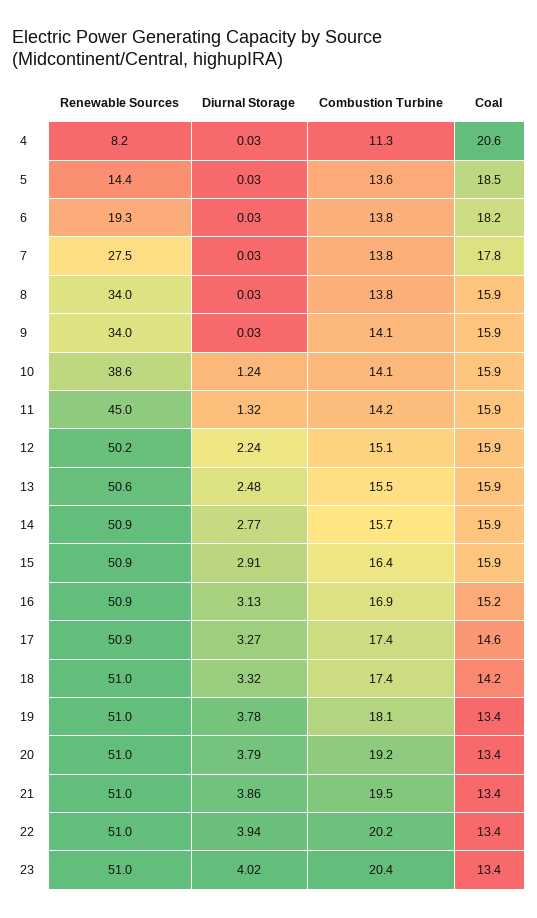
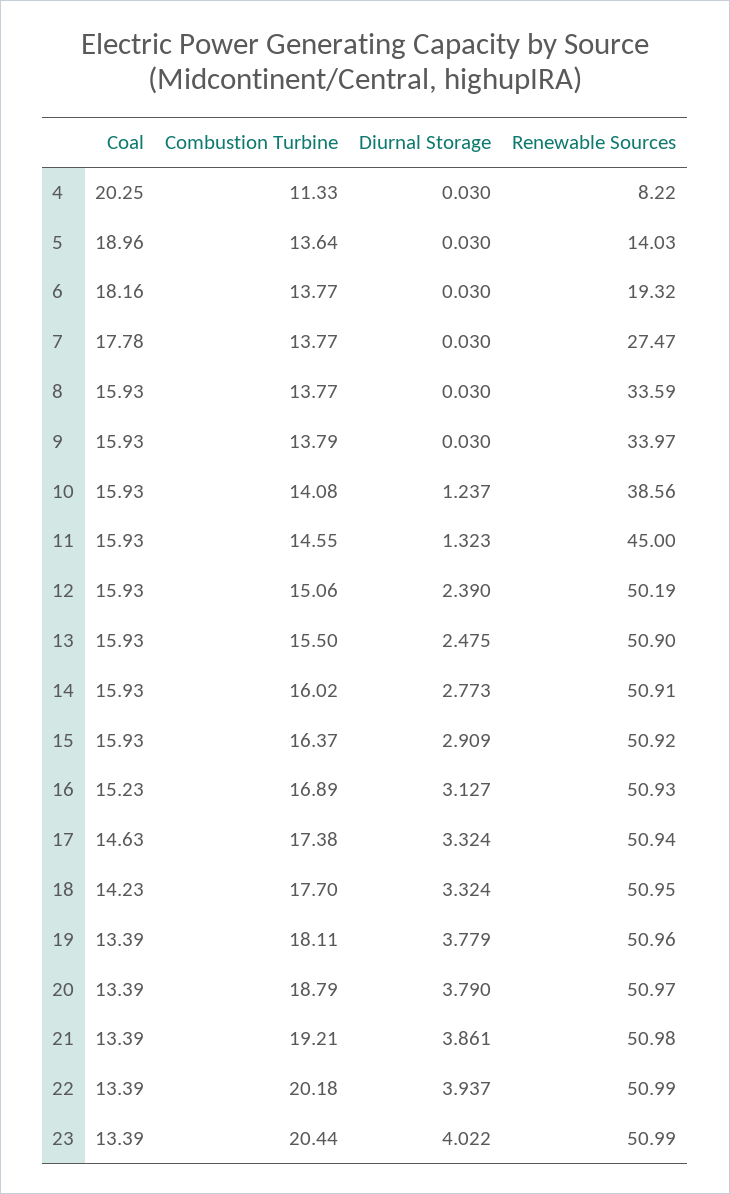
  {
    "Renewable Sources": {
      "4": 8.22,
-     "5": 14.4,
+     "5": 14.03,
      "6": 19.32,
      "7": 27.47,
-     "8": 34,
+     "8": 33.59,
      "9": 33.97,
      "10": 38.56,
      "11": 45,
      "12": 50.19,
-     "13": 50.6,
+     "13": 50.9,
      "14": 50.91,
      "15": 50.92,
      "16": 50.93,
      "17": 50.94,
      "18": 50.95,
      "19": 50.96,
      "20": 50.97,
      "21": 50.98,
      "22": 50.99,
      "23": 50.99
    },
    "Diurnal Storage": {
      "4": 0.03,
      "5": 0.03,
      "6": 0.03,
      "7": 0.03,
      "8": 0.03,
      "9": 0.03,
      "10": 1.237,
      "11": 1.323,
-     "12": 2.24,
+     "12": 2.39,
      "13": 2.475,
      "14": 2.773,
      "15": 2.909,
      "16": 3.127,
-     "17": 3.27,
+     "17": 3.324,
      "18": 3.324,
      "19": 3.779,
      "20": 3.79,
      "21": 3.861,
      "22": 3.937,
      "23": 4.022
    },
    "Combustion Turbine": {
      "4": 11.33,
      "5": 13.64,
      "6": 13.77,
      "7": 13.77,
      "8": 13.77,
-     "9": 14.1,
+     "9": 13.79,
      "10": 14.08,
-     "11": 14.2,
+     "11": 14.55,
      "12": 15.06,
      "13": 15.5,
-     "14": 15.7,
+     "14": 16.02,
      "15": 16.37,
      "16": 16.89,
      "17": 17.38,
-     "18": 17.4,
+     "18": 17.7,
      "19": 18.11,
-     "20": 19.2,
+     "20": 18.79,
-     "21": 19.5,
+     "21": 19.21,
      "22": 20.18,
      "23": 20.44
    },
    "Coal": {
-     "4": 20.6,
+     "4": 20.25,
-     "5": 18.5,
+     "5": 18.96,
      "6": 18.16,
      "7": 17.78,
      "8": 15.93,
      "9": 15.93,
      "10": 15.93,
      "11": 15.93,
      "12": 15.93,
      "13": 15.93,
      "14": 15.93,
      "15": 15.93,
      "16": 15.23,
      "17": 14.63,
      "18": 14.23,
      "19": 13.39,
      "20": 13.39,
      "21": 13.39,
      "22": 13.39,
      "23": 13.39
    }
  }

